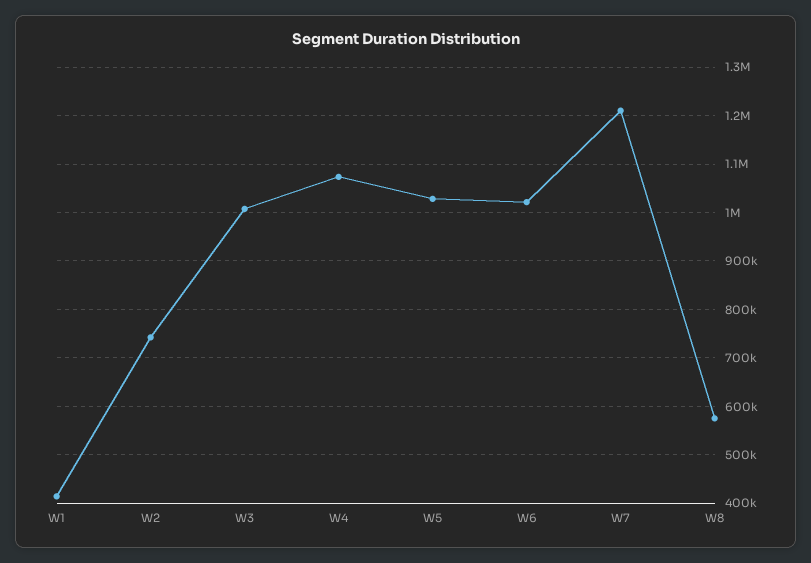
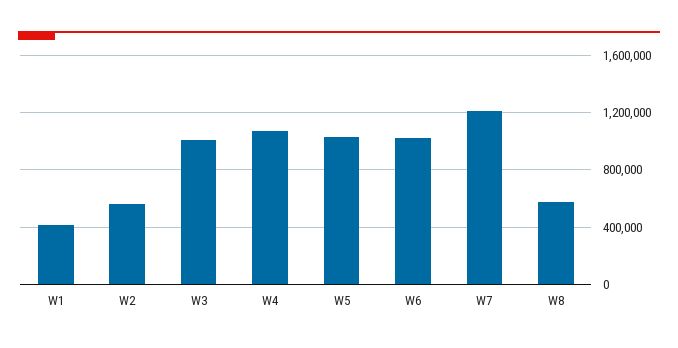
  {
    "W1": 420000,
-   "W2": 740000,
+   "W2": 550000,
    "W3": 1000000,
    "W4": 1080000,
    "W5": 1020000,
    "W6": 1020000,
    "W7": 1220000,
    "W8": 580000
  }

